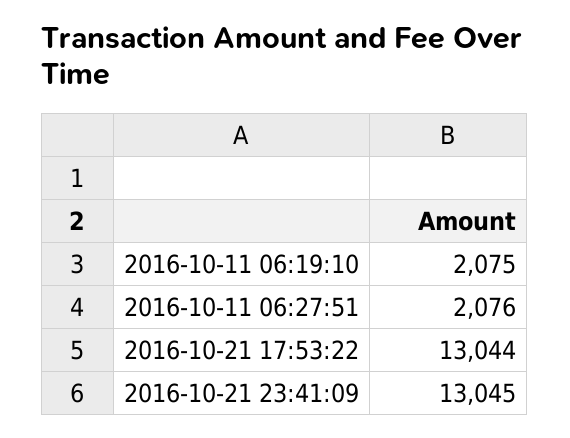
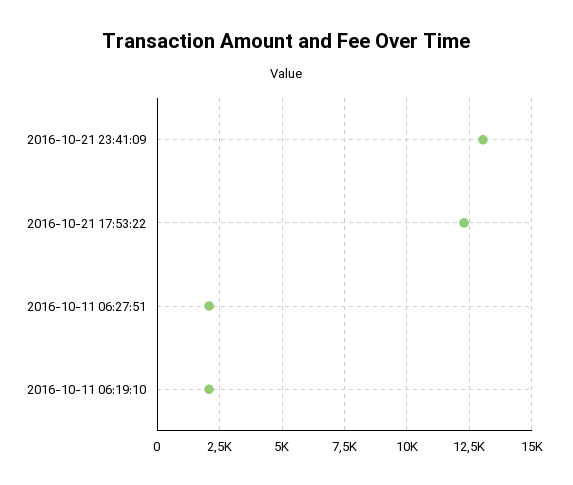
  {
    "2016-10-11 06:19:10": 2075,
    "2016-10-11 06:27:51": 2076,
-   "2016-10-21 17:53:22": 13044,
+   "2016-10-21 17:53:22": 12250,
    "2016-10-21 23:41:09": 13045
  }

